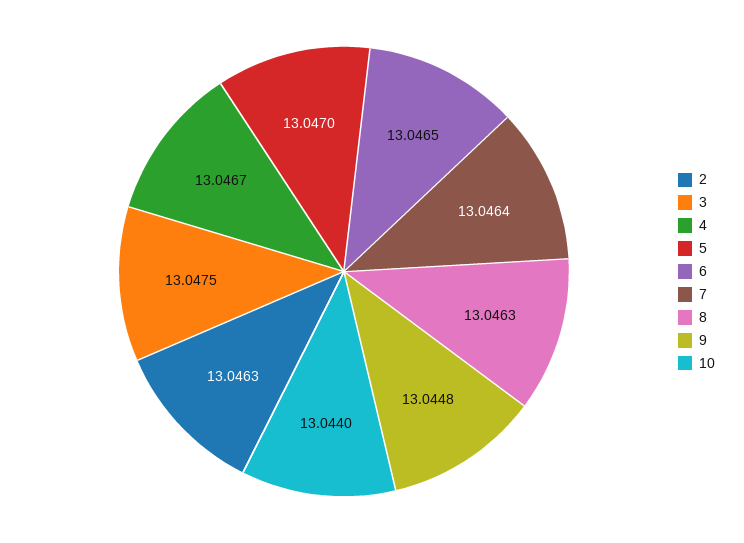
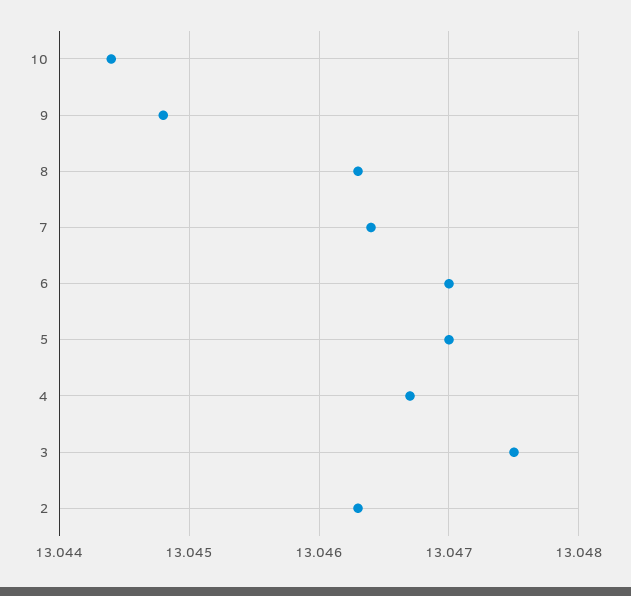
  {
    "2": 13.0463,
    "3": 13.0475,
    "4": 13.0467,
    "5": 13.047,
-   "6": 13.0465,
+   "6": 13.047,
    "7": 13.0464,
    "8": 13.0463,
    "9": 13.0448,
-   "10": 13.044
+   "10": 13.0444
  }

